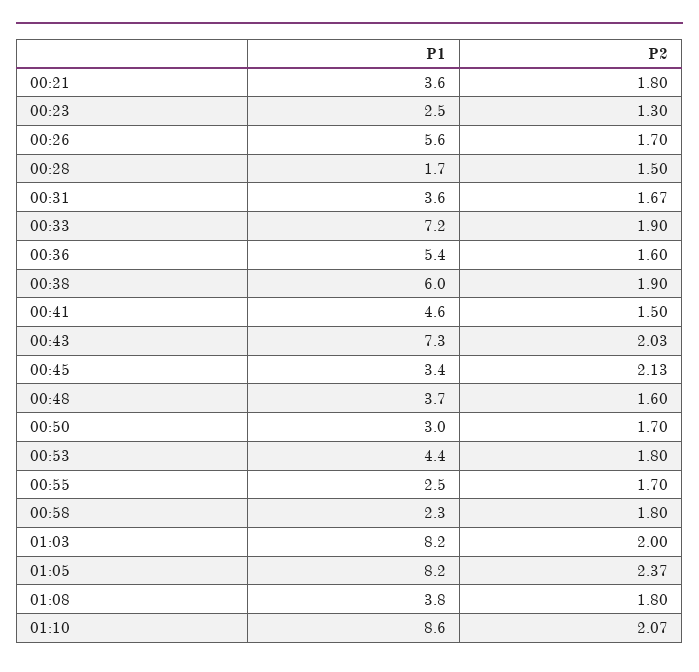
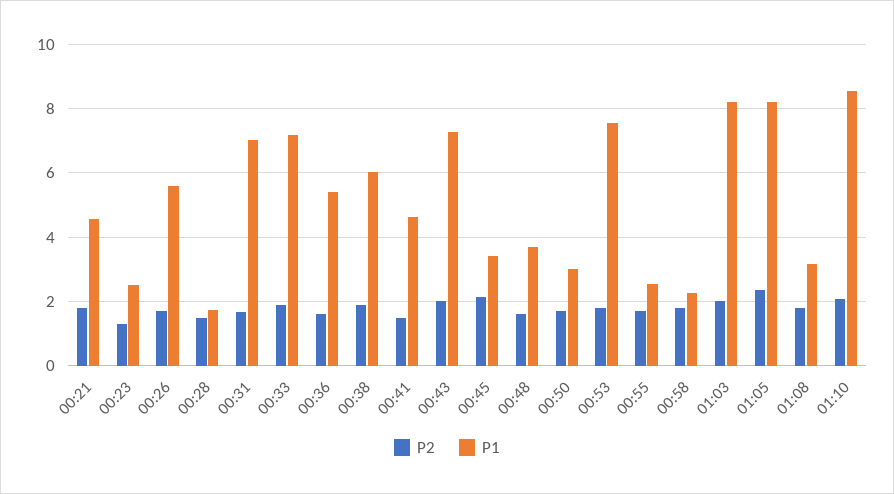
  {
    "P1": {
-     "00:21": 3.6,
+     "00:21": 4.6,
      "00:23": 2.5,
      "00:26": 5.6,
      "00:28": 1.7,
-     "00:31": 3.6,
+     "00:31": 7,
      "00:33": 7.2,
      "00:36": 5.4,
      "00:38": 6,
      "00:41": 4.6,
      "00:43": 7.3,
      "00:45": 3.4,
      "00:48": 3.7,
      "00:50": 3,
-     "00:53": 4.4,
+     "00:53": 7.6,
      "00:55": 2.5,
      "00:58": 2.3,
      "01:03": 8.2,
      "01:05": 8.2,
-     "01:08": 3.8,
+     "01:08": 3.2,
      "01:10": 8.6
    },
    "P2": {
      "00:21": 1.8,
      "00:23": 1.3,
      "00:26": 1.7,
      "00:28": 1.5,
      "00:31": 1.67,
      "00:33": 1.9,
      "00:36": 1.6,
      "00:38": 1.9,
      "00:41": 1.5,
      "00:43": 2.03,
      "00:45": 2.13,
      "00:48": 1.6,
      "00:50": 1.7,
      "00:53": 1.8,
      "00:55": 1.7,
      "00:58": 1.8,
      "01:03": 2,
      "01:05": 2.37,
      "01:08": 1.8,
      "01:10": 2.07
    }
  }

